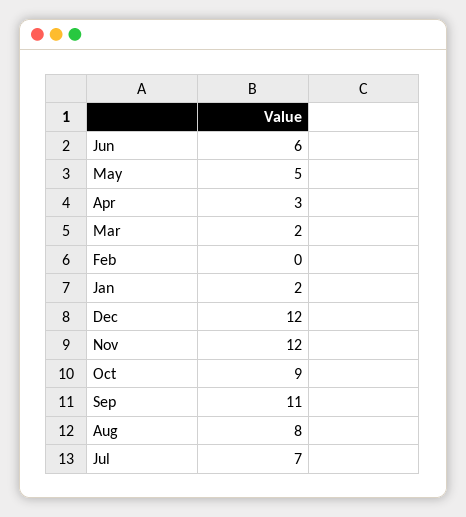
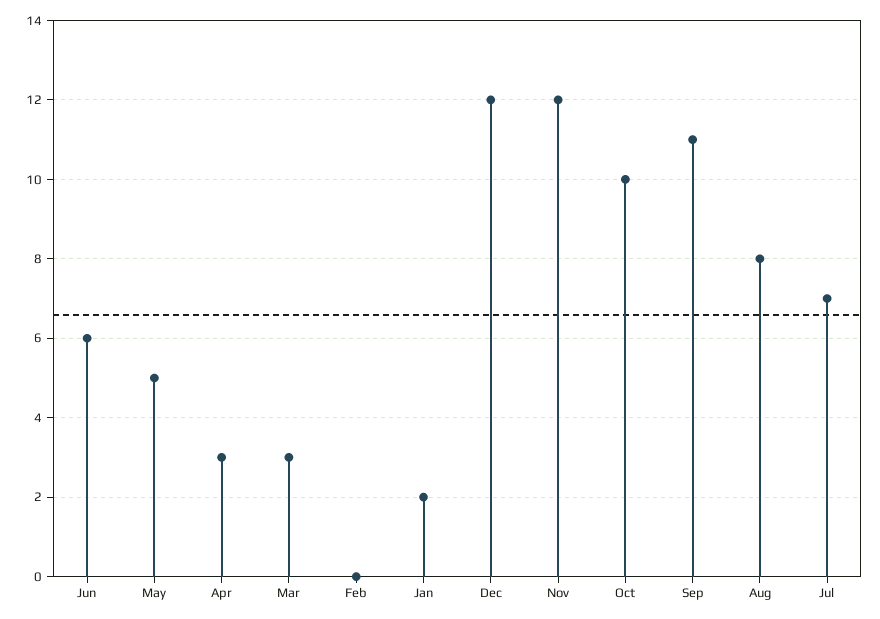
  {
    "Jun": 6,
    "May": 5,
    "Apr": 3,
-   "Mar": 2,
+   "Mar": 3,
    "Feb": 0,
    "Jan": 2,
    "Dec": 12,
    "Nov": 12,
-   "Oct": 9,
+   "Oct": 10,
    "Sep": 11,
    "Aug": 8,
    "Jul": 7
  }

